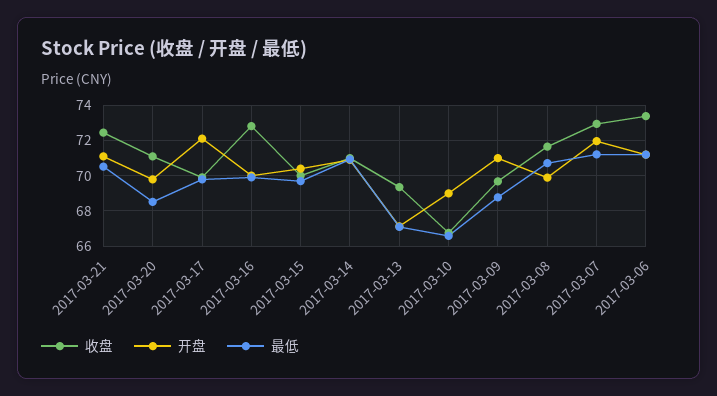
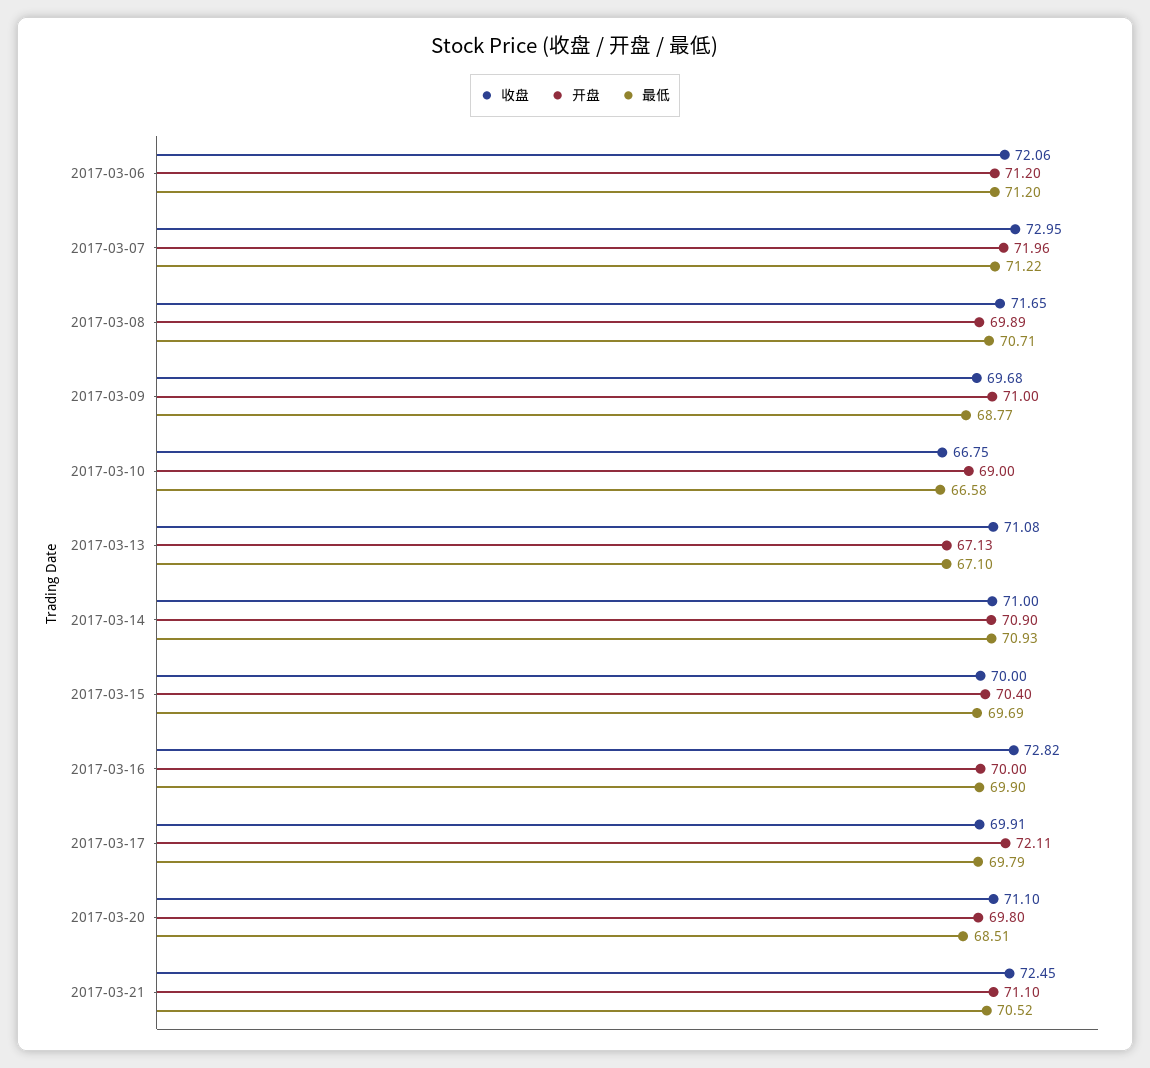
  {
    "收盘": {
      "2017-03-21": 72.45,
      "2017-03-20": 71.1,
      "2017-03-17": 69.91,
      "2017-03-16": 72.82,
      "2017-03-15": 70,
      "2017-03-14": 71,
-     "2017-03-13": 69.5,
+     "2017-03-13": 71.08,
      "2017-03-10": 66.75,
      "2017-03-09": 69.68,
      "2017-03-08": 71.65,
      "2017-03-07": 72.95,
-     "2017-03-06": 73.5
+     "2017-03-06": 72.06
    },
    "开盘": {
      "2017-03-21": 71.1,
      "2017-03-20": 69.8,
      "2017-03-17": 72.11,
      "2017-03-16": 70,
      "2017-03-15": 70.4,
      "2017-03-14": 70.9,
      "2017-03-13": 67.13,
      "2017-03-10": 69,
      "2017-03-09": 71,
      "2017-03-08": 69.89,
      "2017-03-07": 71.96,
      "2017-03-06": 71.2
    },
    "最低": {
      "2017-03-21": 70.52,
      "2017-03-20": 68.51,
      "2017-03-17": 69.79,
      "2017-03-16": 69.9,
      "2017-03-15": 69.69,
      "2017-03-14": 70.93,
      "2017-03-13": 67.1,
      "2017-03-10": 66.58,
      "2017-03-09": 68.77,
      "2017-03-08": 70.71,
      "2017-03-07": 71.22,
      "2017-03-06": 71.2
    }
  }

